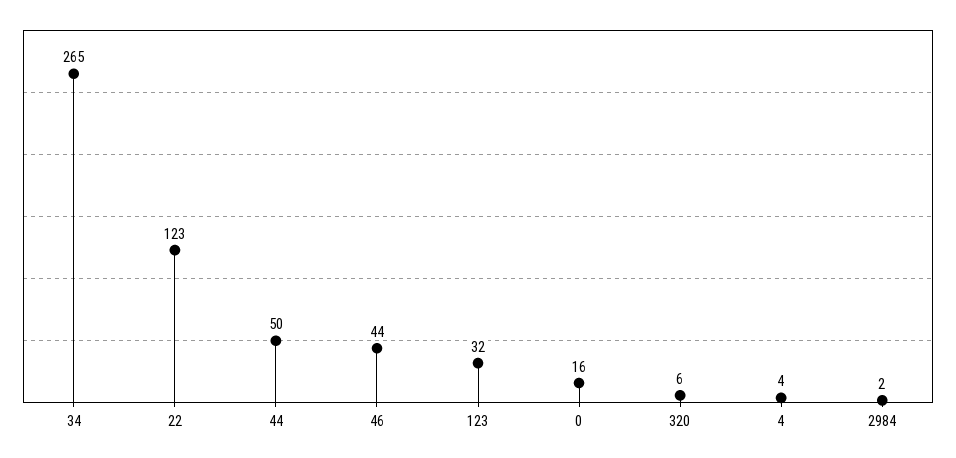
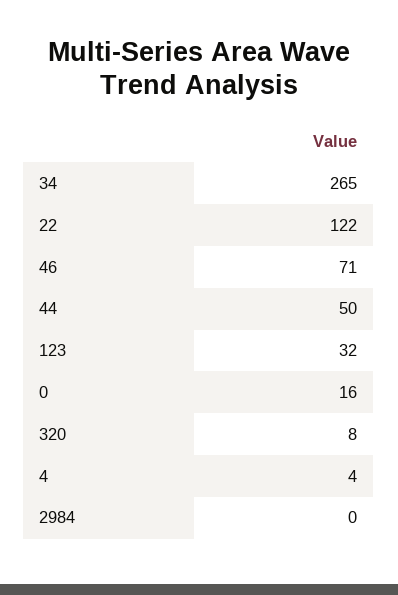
  {
    "34": 265,
-   "22": 123,
+   "22": 122,
    "44": 50,
-   "46": 44,
+   "46": 71,
    "123": 32,
    "0": 16,
-   "320": 6,
+   "320": 8,
    "4": 4,
-   "2984": 2
+   "2984": 0
  }

